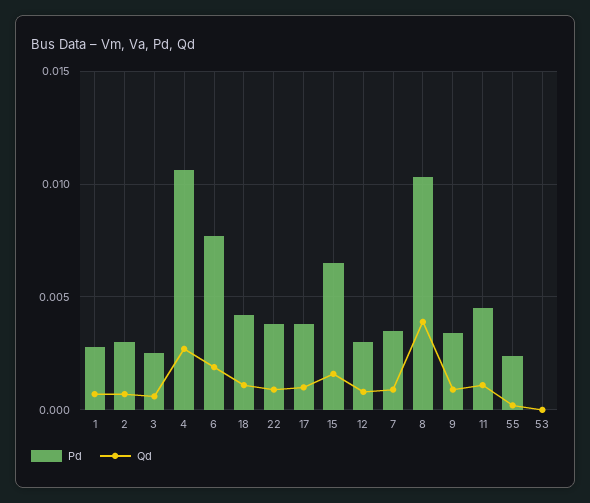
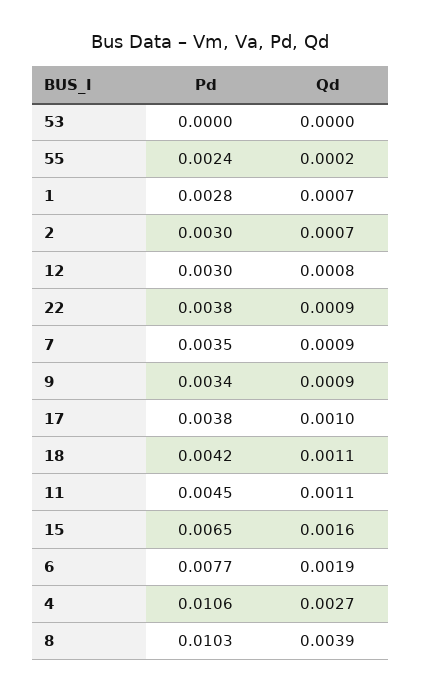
  {
    "Pd": {
      "1": 0.0028,
      "2": 0.003,
-     "3": 0.0025,
      "4": 0.0106,
      "6": 0.0077,
      "18": 0.0042,
      "22": 0.0038,
      "17": 0.0038,
      "15": 0.0065,
      "12": 0.003,
      "7": 0.0035,
      "8": 0.0103,
      "9": 0.0034,
      "11": 0.0045,
      "55": 0.0024,
      "53": 0
    },
    "Qd": {
      "1": 0.0007,
      "2": 0.0007,
-     "3": 0.0005,
      "4": 0.0027,
      "6": 0.0019,
      "18": 0.0011,
      "22": 0.0009,
      "17": 0.001,
      "15": 0.0016,
      "12": 0.0008,
      "7": 0.0009,
      "8": 0.0039,
      "9": 0.0009,
      "11": 0.0011,
      "55": 0.0002,
      "53": 0
    }
  }

